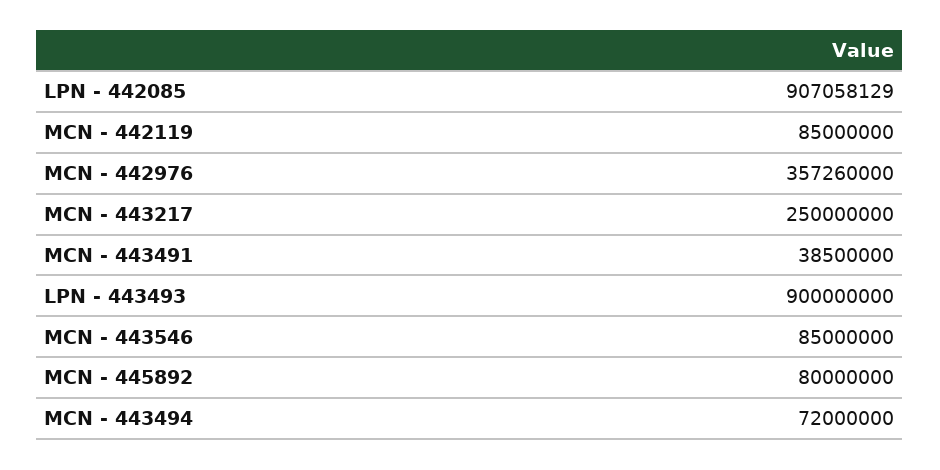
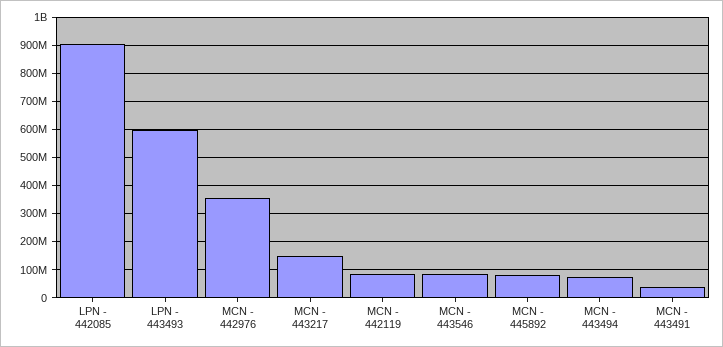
  {
    "LPN - 442085": 907058129,
    "MCN - 442119": 85000000,
    "MCN - 442976": 357260000,
-   "MCN - 443217": 250000000,
+   "MCN - 443217": 150000000,
    "MCN - 443491": 38500000,
-   "LPN - 443493": 900000000,
+   "LPN - 443493": 600000000,
    "MCN - 443546": 85000000,
    "MCN - 445892": 80000000,
    "MCN - 443494": 72000000
  }

